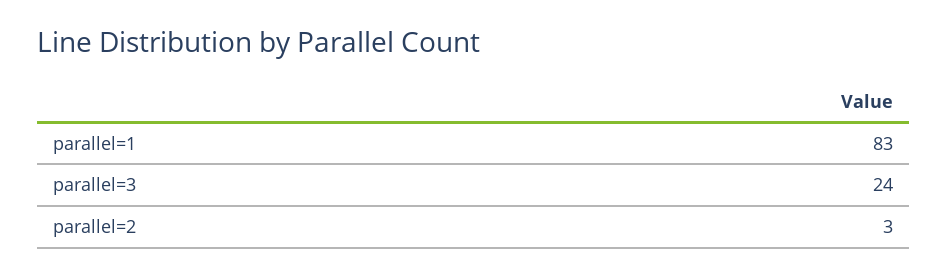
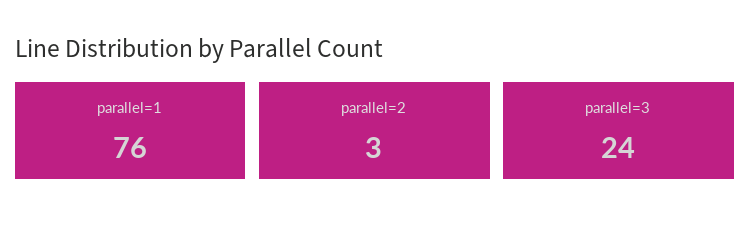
  {
-   "parallel=1": 83,
+   "parallel=1": 76,
    "parallel=3": 24,
    "parallel=2": 3
  }

